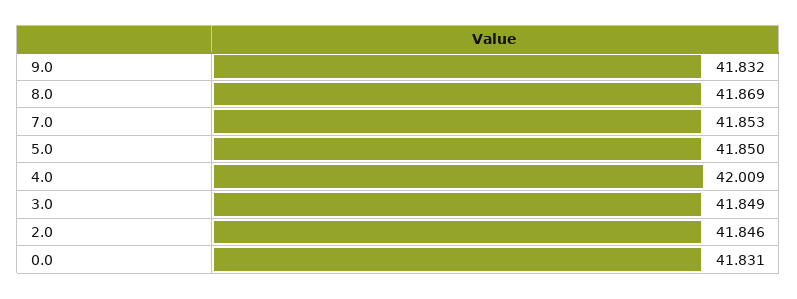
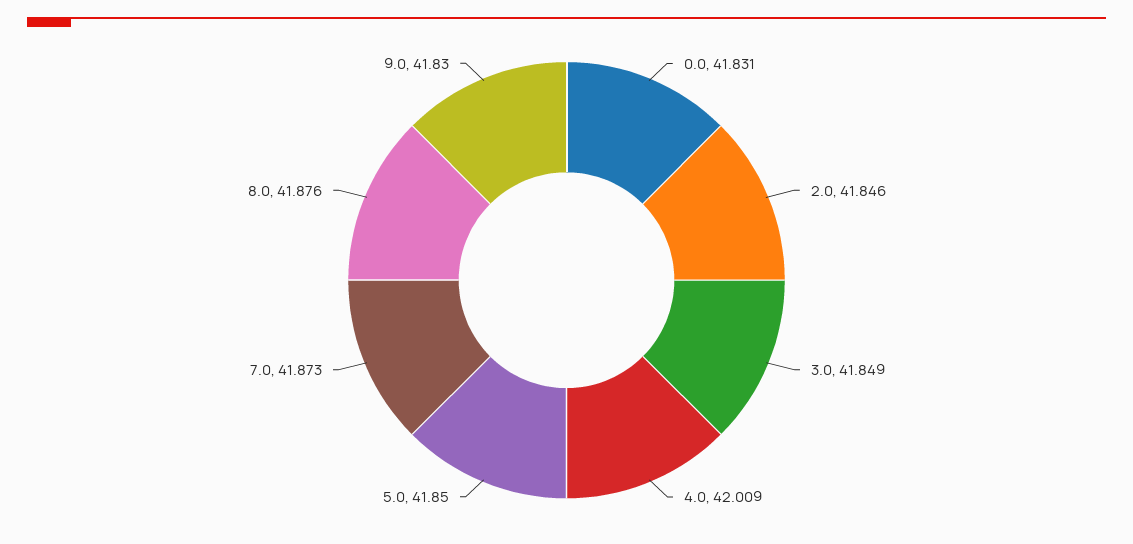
  {
-   "9.0": 41.832,
+   "9.0": 41.83,
-   "8.0": 41.869,
+   "8.0": 41.876,
-   "7.0": 41.853,
+   "7.0": 41.873,
    "5.0": 41.85,
    "4.0": 42.009,
    "3.0": 41.849,
    "2.0": 41.846,
    "0.0": 41.831
  }

